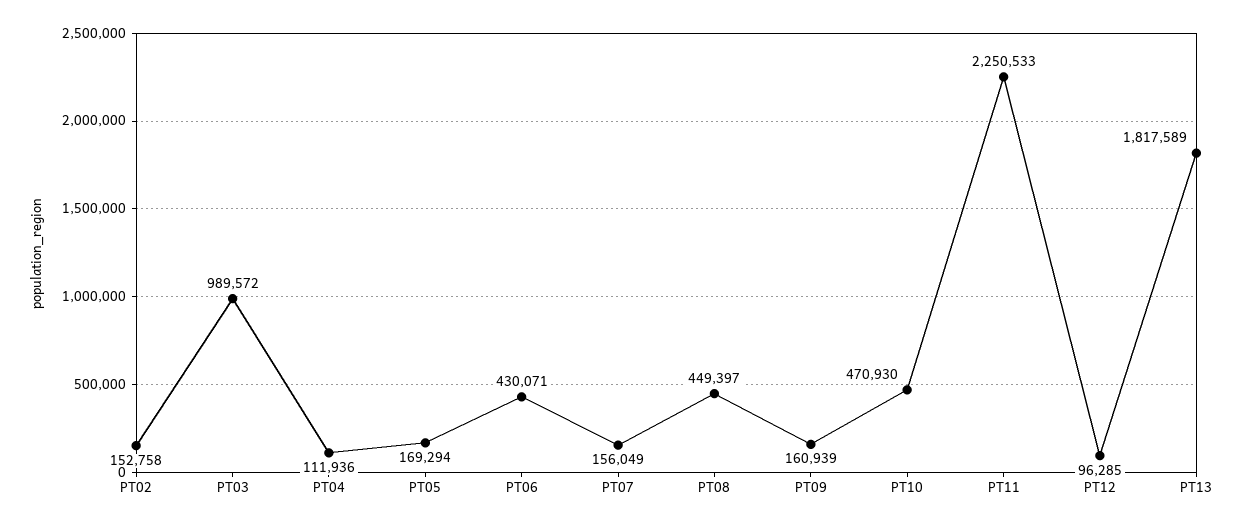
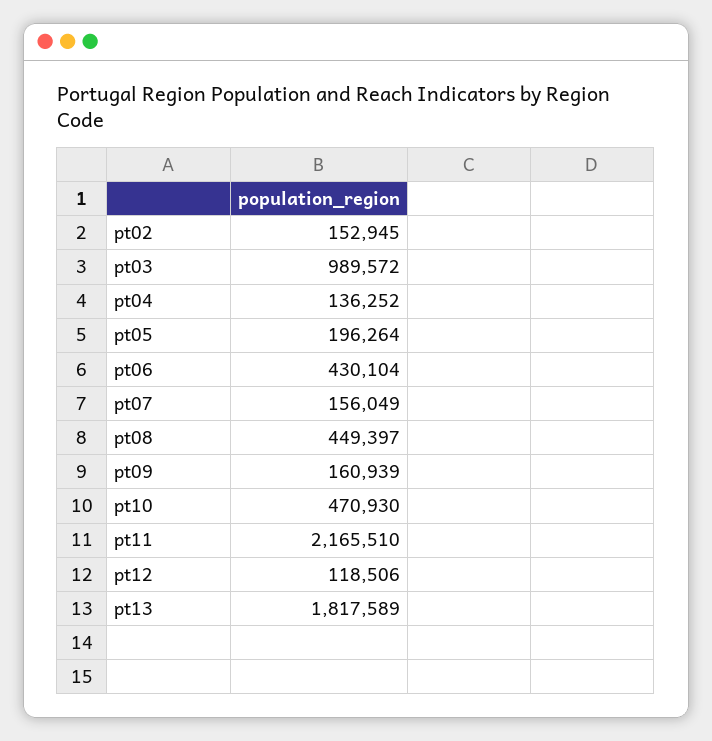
  {
-   "PT02": 152758,
+   "PT02": 152945,
    "PT03": 989572,
-   "PT04": 111936,
+   "PT04": 136252,
-   "PT05": 169294,
+   "PT05": 196264,
-   "PT06": 430071,
+   "PT06": 430104,
    "PT07": 156049,
    "PT08": 449397,
    "PT09": 160939,
    "PT10": 470930,
-   "PT11": 2250533,
+   "PT11": 2165510,
-   "PT12": 96285,
+   "PT12": 118506,
    "PT13": 1817589
  }

